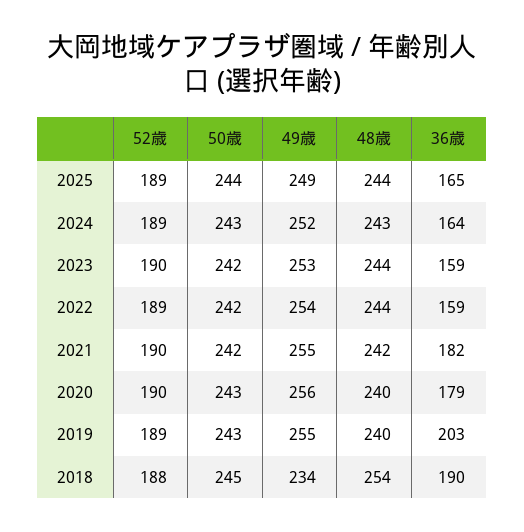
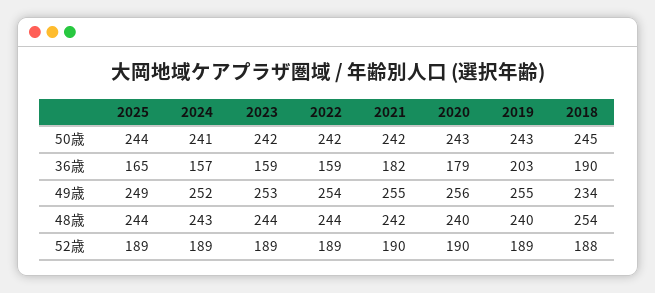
  {
    "52歳": {
      "2025": 189,
      "2024": 189,
-     "2023": 190,
+     "2023": 189,
      "2022": 189,
      "2021": 190,
      "2020": 190,
      "2019": 189,
      "2018": 188
    },
    "50歳": {
      "2025": 244,
-     "2024": 243,
+     "2024": 241,
      "2023": 242,
      "2022": 242,
      "2021": 242,
      "2020": 243,
      "2019": 243,
      "2018": 245
    },
    "49歳": {
      "2025": 249,
      "2024": 252,
      "2023": 253,
      "2022": 254,
      "2021": 255,
      "2020": 256,
      "2019": 255,
      "2018": 234
    },
    "48歳": {
      "2025": 244,
      "2024": 243,
      "2023": 244,
      "2022": 244,
      "2021": 242,
      "2020": 240,
      "2019": 240,
      "2018": 254
    },
    "36歳": {
      "2025": 165,
-     "2024": 164,
+     "2024": 157,
      "2023": 159,
      "2022": 159,
      "2021": 182,
      "2020": 179,
      "2019": 203,
      "2018": 190
    }
  }

